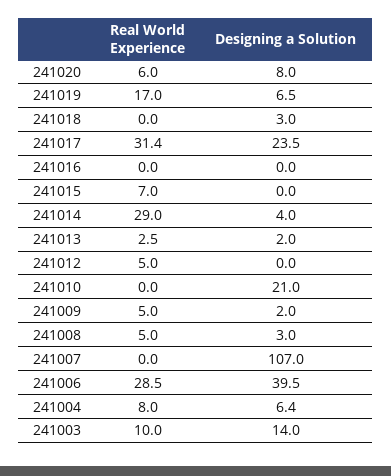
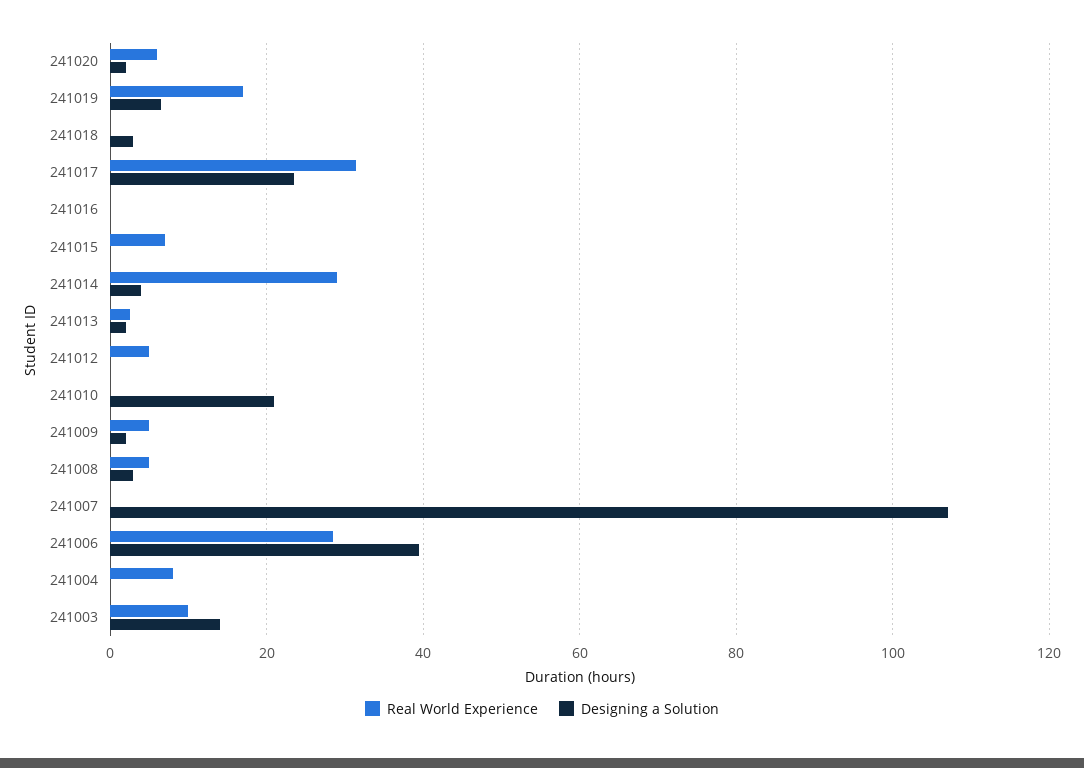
  {
    "Real World Experience": {
      "241020": 6,
      "241019": 17,
      "241018": 0,
      "241017": 31.4,
      "241016": 0,
      "241015": 7,
      "241014": 29,
      "241013": 2.5,
      "241012": 5,
      "241010": 0,
      "241009": 5,
      "241008": 5,
      "241007": 0,
      "241006": 28.5,
      "241004": 8,
      "241003": 10
    },
    "Designing a Solution": {
-     "241020": 8,
+     "241020": 2,
      "241019": 6.5,
      "241018": 3,
      "241017": 23.5,
      "241016": 0,
      "241015": 0,
      "241014": 4,
      "241013": 2,
      "241012": 0,
      "241010": 21,
      "241009": 2,
      "241008": 3,
      "241007": 107,
      "241006": 39.5,
-     "241004": 6.4,
+     "241004": 0,
      "241003": 14
    }
  }

